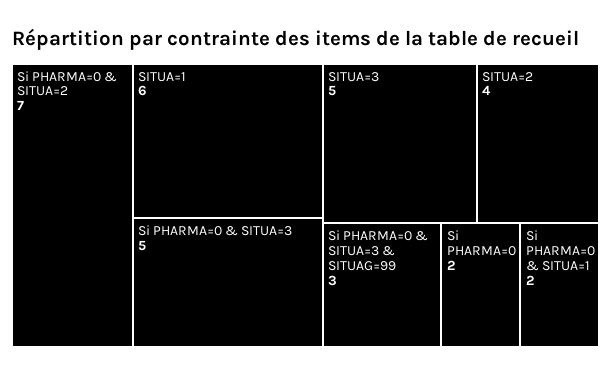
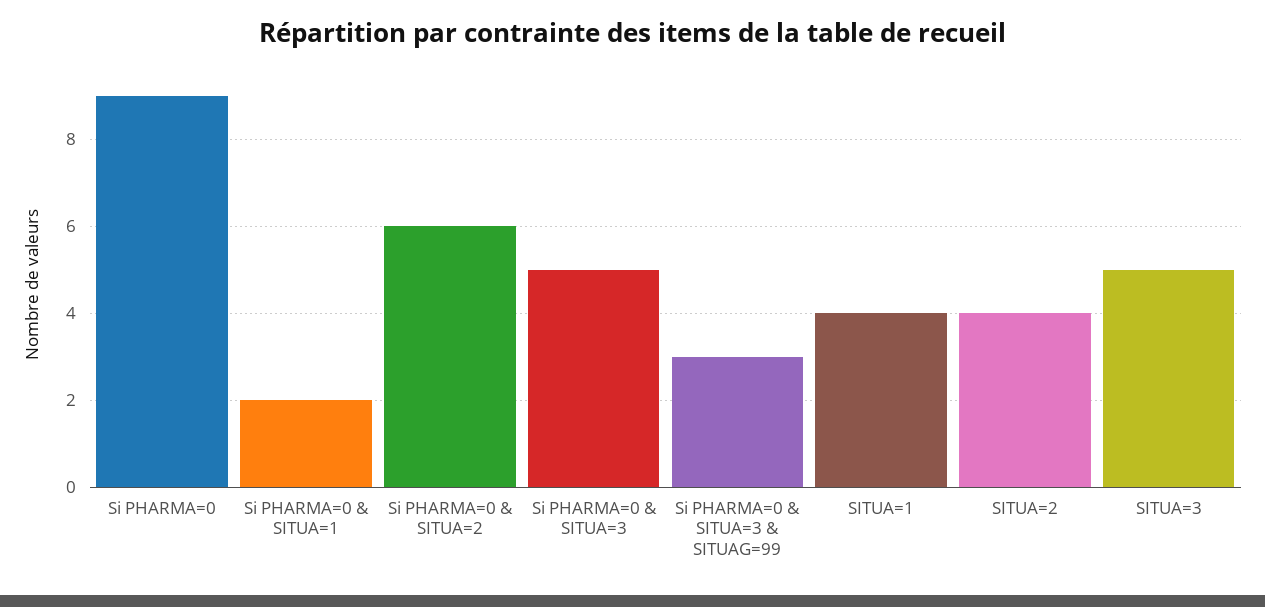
  {
-   "Si PHARMA=0 & SITUA=2": 7,
+   "Si PHARMA=0 & SITUA=2": 6,
-   "SITUA=1": 6,
+   "SITUA=1": 4,
    "Si PHARMA=0 & SITUA=3": 5,
    "SITUA=3": 5,
    "SITUA=2": 4,
    "Si PHARMA=0 & SITUA=3 & SITUAG=99": 3,
-   "Si PHARMA=0": 2,
+   "Si PHARMA=0": 9,
    "Si PHARMA=0 & SITUA=1": 2
  }

